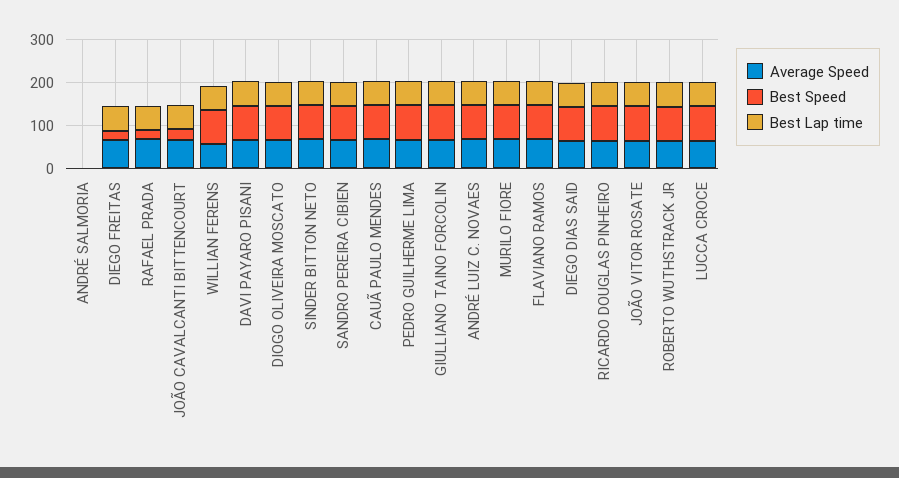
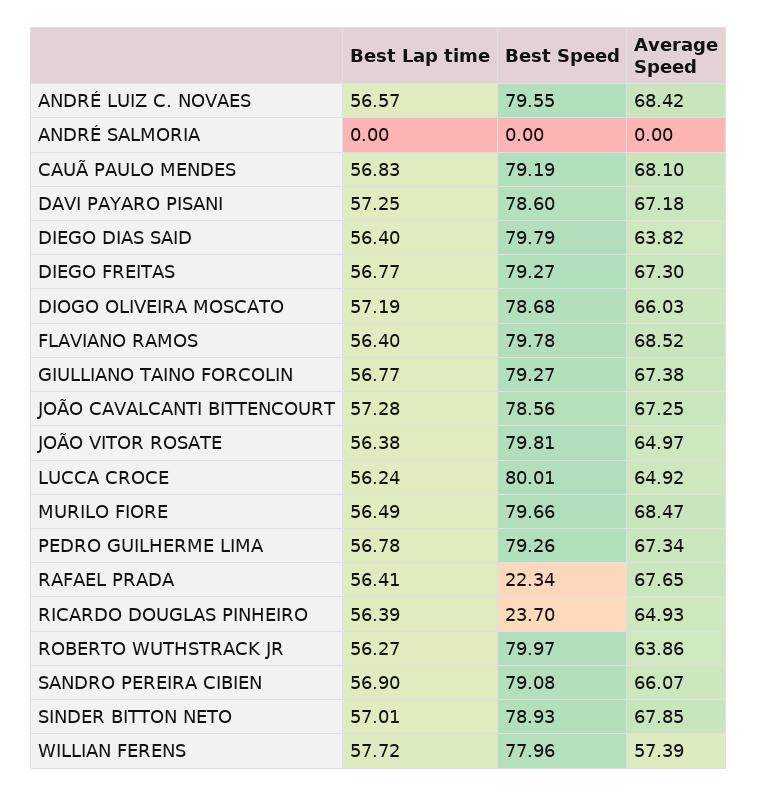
  {
    "Average Speed": {
      "ANDRÉ SALMORIA": 0,
      "DIEGO FREITAS": 67.3,
      "RAFAEL PRADA": 67.65,
      "JOÃO CAVALCANTI BITTENCOURT": 67.25,
      "WILLIAN FERENS": 57.39,
      "DAVI PAYARO PISANI": 67.18,
      "DIOGO OLIVEIRA MOSCATO": 66.03,
      "SINDER BITTON NETO": 67.85,
      "SANDRO PEREIRA CIBIEN": 66.07,
      "CAUÃ PAULO MENDES": 68.1,
      "PEDRO GUILHERME LIMA": 67.34,
      "GIULLIANO TAINO FORCOLIN": 67.38,
      "ANDRÉ LUIZ C. NOVAES": 68.42,
      "MURILO FIORE": 68.47,
      "FLAVIANO RAMOS": 68.52,
      "DIEGO DIAS SAID": 63.82,
      "RICARDO DOUGLAS PINHEIRO": 64.93,
      "JOÃO VITOR ROSATE": 64.97,
      "ROBERTO WUTHSTRACK JR": 63.86,
      "LUCCA CROCE": 64.92
    },
    "Best Speed": {
      "ANDRÉ SALMORIA": 0,
-     "DIEGO FREITAS": 20,
+     "DIEGO FREITAS": 79.27,
      "RAFAEL PRADA": 22.34,
-     "JOÃO CAVALCANTI BITTENCOURT": 20,
+     "JOÃO CAVALCANTI BITTENCOURT": 78.56,
      "WILLIAN FERENS": 77.96,
      "DAVI PAYARO PISANI": 78.6,
      "DIOGO OLIVEIRA MOSCATO": 78.68,
      "SINDER BITTON NETO": 78.93,
      "SANDRO PEREIRA CIBIEN": 79.08,
      "CAUÃ PAULO MENDES": 79.19,
      "PEDRO GUILHERME LIMA": 79.26,
      "GIULLIANO TAINO FORCOLIN": 79.27,
      "ANDRÉ LUIZ C. NOVAES": 79.55,
      "MURILO FIORE": 79.66,
      "FLAVIANO RAMOS": 79.78,
      "DIEGO DIAS SAID": 79.79,
-     "RICARDO DOUGLAS PINHEIRO": 80,
+     "RICARDO DOUGLAS PINHEIRO": 23.7,
      "JOÃO VITOR ROSATE": 79.81,
      "ROBERTO WUTHSTRACK JR": 79.97,
      "LUCCA CROCE": 80.01
    },
    "Best Lap time": {
      "ANDRÉ SALMORIA": 0,
      "DIEGO FREITAS": 56.77,
      "RAFAEL PRADA": 56.41,
      "JOÃO CAVALCANTI BITTENCOURT": 57.28,
      "WILLIAN FERENS": 57.72,
      "DAVI PAYARO PISANI": 57.25,
      "DIOGO OLIVEIRA MOSCATO": 57.19,
      "SINDER BITTON NETO": 57.01,
      "SANDRO PEREIRA CIBIEN": 56.9,
      "CAUÃ PAULO MENDES": 56.83,
      "PEDRO GUILHERME LIMA": 56.78,
      "GIULLIANO TAINO FORCOLIN": 56.77,
      "ANDRÉ LUIZ C. NOVAES": 56.57,
      "MURILO FIORE": 56.49,
      "FLAVIANO RAMOS": 56.4,
      "DIEGO DIAS SAID": 56.4,
      "RICARDO DOUGLAS PINHEIRO": 56.39,
      "JOÃO VITOR ROSATE": 56.38,
      "ROBERTO WUTHSTRACK JR": 56.27,
      "LUCCA CROCE": 56.24
    }
  }

